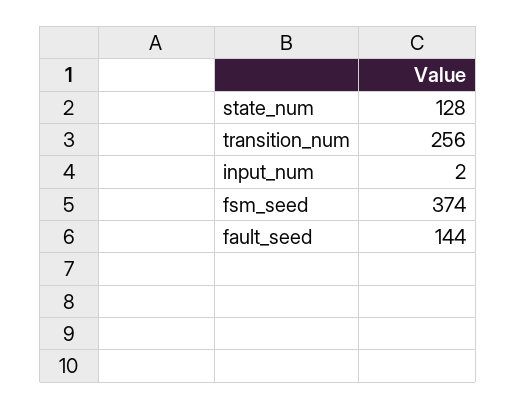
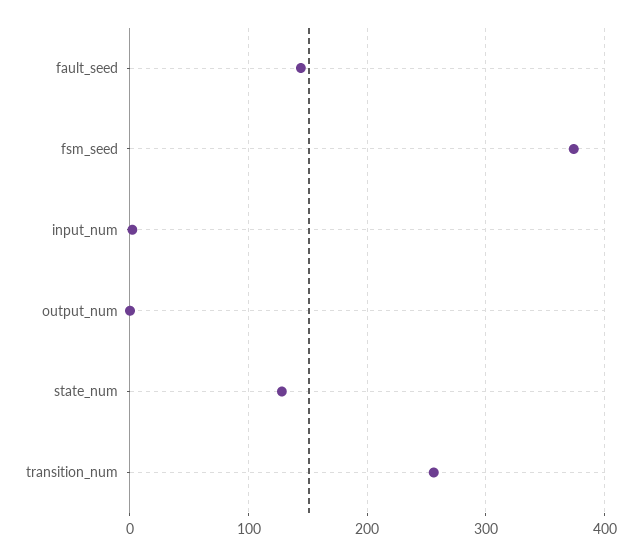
  {
    "state_num": 128,
    "transition_num": 256,
    "input_num": 2,
    "fsm_seed": 374,
-   "fault_seed": 144
+   "fault_seed": 144,
+   "output_num": 0
  }

